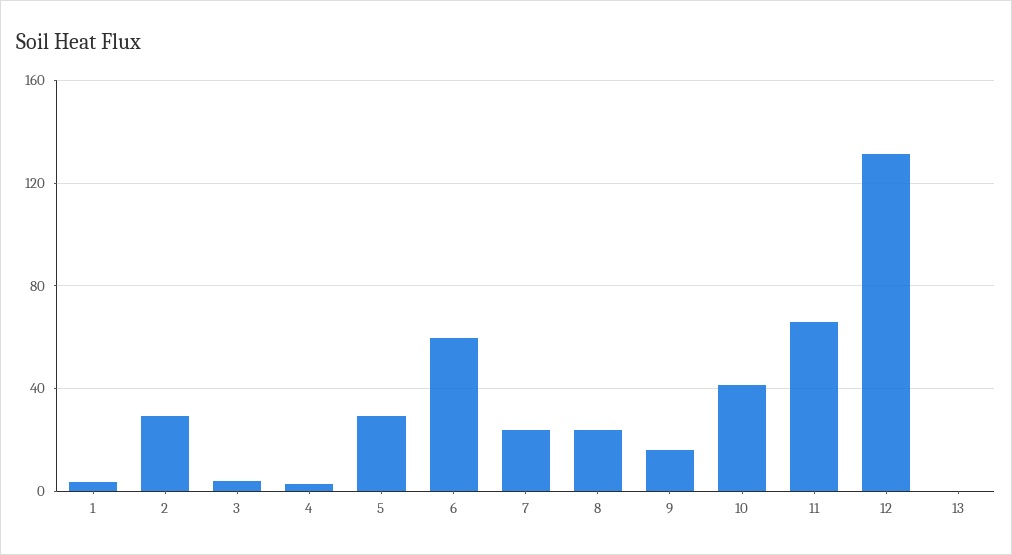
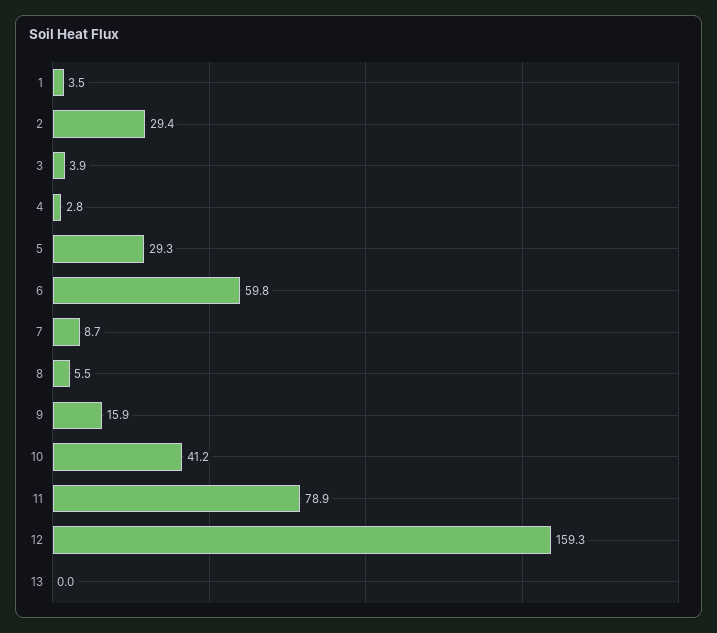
  {
    "1": 3.5,
    "2": 29.4,
    "3": 3.9,
    "4": 2.8,
    "5": 29.3,
    "6": 59.8,
-   "7": 25,
+   "7": 8.7,
-   "8": 25,
+   "8": 5.5,
    "9": 15.9,
    "10": 41.2,
-   "11": 65,
+   "11": 78.9,
-   "12": 130,
+   "12": 159.3,
    "13": 0
  }

